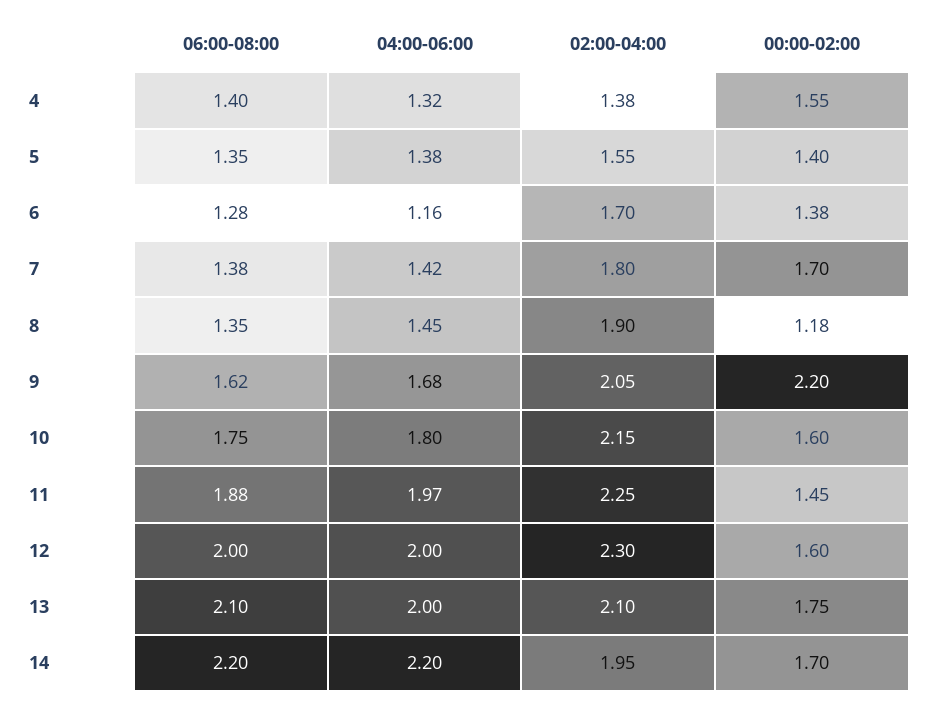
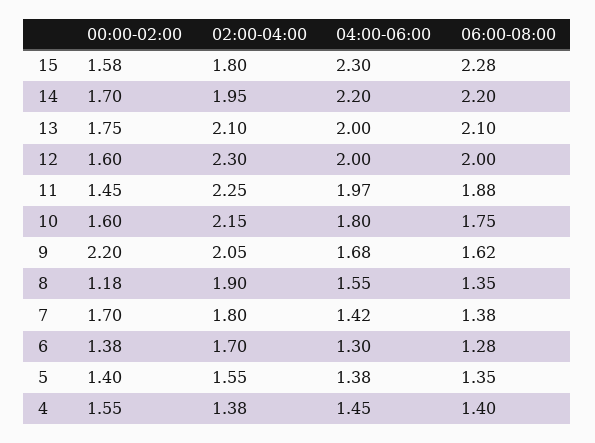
  {
    "06:00-08:00": {
      "4": 1.4,
      "5": 1.35,
      "6": 1.28,
      "7": 1.38,
      "8": 1.35,
      "9": 1.62,
      "10": 1.75,
      "11": 1.88,
      "12": 2,
      "13": 2.1,
-     "14": 2.2
+     "14": 2.2,
+     "15": 2.28
    },
    "04:00-06:00": {
-     "4": 1.32,
+     "4": 1.45,
      "5": 1.38,
-     "6": 1.16,
+     "6": 1.3,
      "7": 1.42,
-     "8": 1.45,
+     "8": 1.55,
      "9": 1.68,
      "10": 1.8,
      "11": 1.97,
      "12": 2,
      "13": 2,
-     "14": 2.2
+     "14": 2.2,
+     "15": 2.3
    },
    "02:00-04:00": {
      "4": 1.38,
      "5": 1.55,
      "6": 1.7,
      "7": 1.8,
      "8": 1.9,
      "9": 2.05,
      "10": 2.15,
      "11": 2.25,
      "12": 2.3,
      "13": 2.1,
-     "14": 1.95
+     "14": 1.95,
+     "15": 1.8
    },
    "00:00-02:00": {
      "4": 1.55,
      "5": 1.4,
      "6": 1.38,
      "7": 1.7,
      "8": 1.18,
      "9": 2.2,
      "10": 1.6,
      "11": 1.45,
      "12": 1.6,
      "13": 1.75,
-     "14": 1.7
+     "14": 1.7,
+     "15": 1.58
    }
  }

